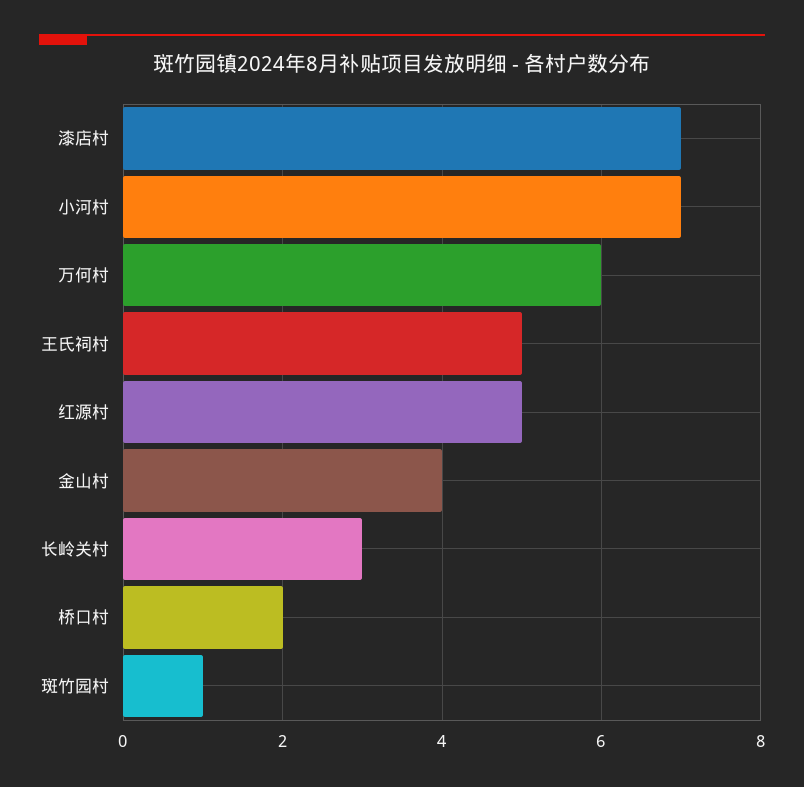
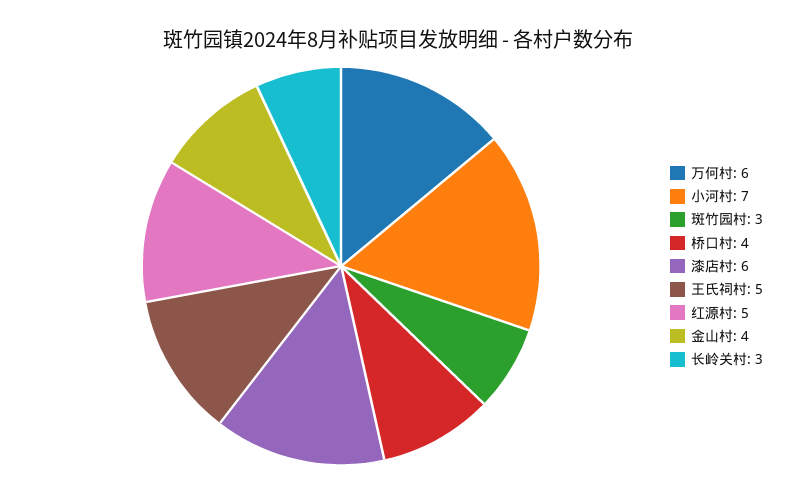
  {
-   "漆店村": 7,
+   "漆店村": 6,
    "小河村": 7,
    "万何村": 6,
    "王氏祠村": 5,
    "红源村": 5,
    "金山村": 4,
    "长岭关村": 3,
-   "桥口村": 2,
+   "桥口村": 4,
-   "斑竹园村": 1
+   "斑竹园村": 3
  }

